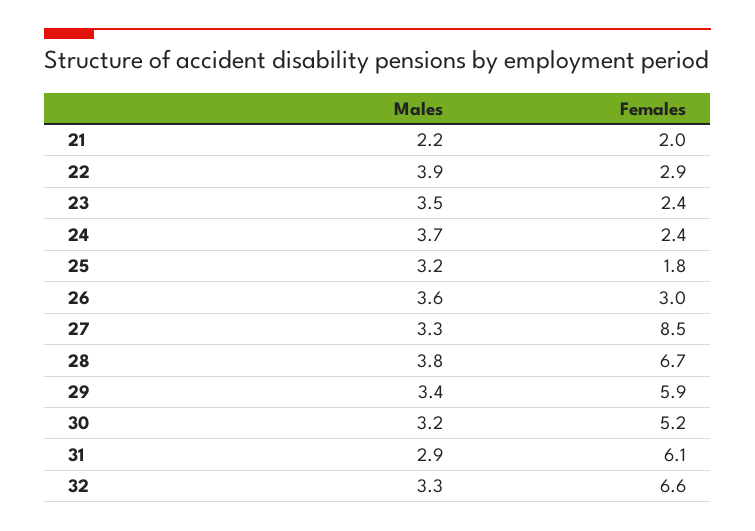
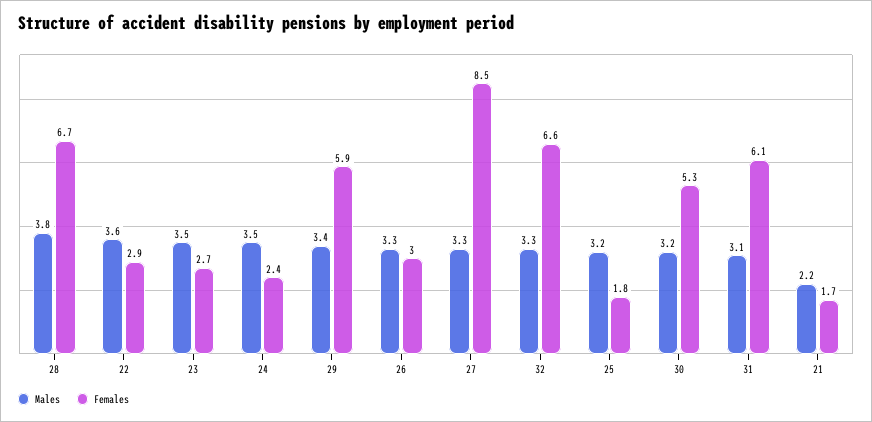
  {
    "Males": {
      "21": 2.2,
-     "22": 3.9,
+     "22": 3.6,
      "23": 3.5,
-     "24": 3.7,
+     "24": 3.5,
      "25": 3.2,
-     "26": 3.6,
+     "26": 3.3,
      "27": 3.3,
      "28": 3.8,
      "29": 3.4,
      "30": 3.2,
-     "31": 2.9,
+     "31": 3.1,
      "32": 3.3
    },
    "Females": {
-     "21": 2,
+     "21": 1.7,
      "22": 2.9,
-     "23": 2.4,
+     "23": 2.7,
      "24": 2.4,
      "25": 1.8,
      "26": 3,
      "27": 8.5,
      "28": 6.7,
      "29": 5.9,
-     "30": 5.2,
+     "30": 5.3,
      "31": 6.1,
      "32": 6.6
    }
  }

